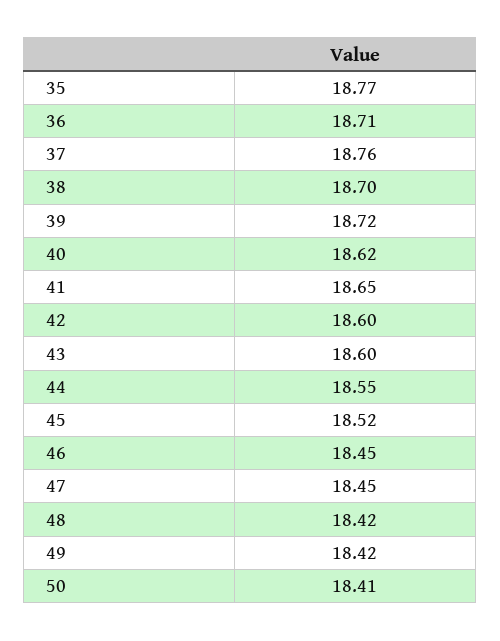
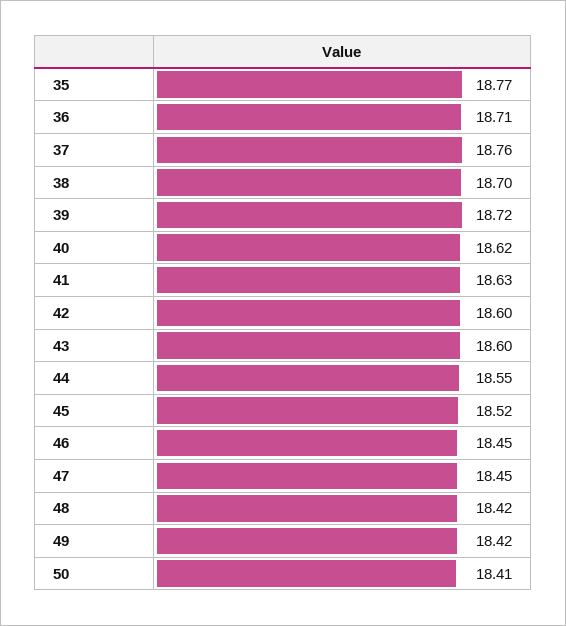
  {
    "35": 18.77,
    "36": 18.71,
    "37": 18.76,
    "38": 18.7,
    "39": 18.72,
    "40": 18.62,
-   "41": 18.65,
+   "41": 18.63,
    "42": 18.6,
    "43": 18.6,
    "44": 18.55,
    "45": 18.52,
    "46": 18.45,
    "47": 18.45,
    "48": 18.42,
    "49": 18.42,
    "50": 18.41
  }

